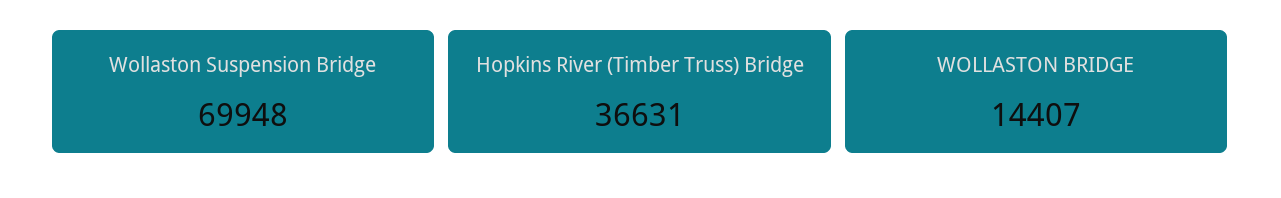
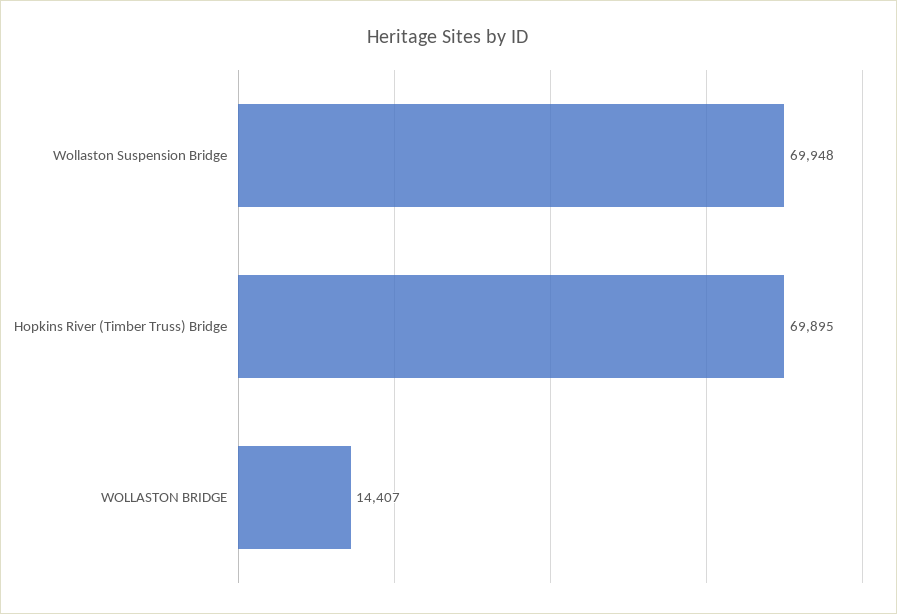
  {
    "Wollaston Suspension Bridge": 69948,
-   "Hopkins River (Timber Truss) Bridge": 36631,
+   "Hopkins River (Timber Truss) Bridge": 69895,
    "WOLLASTON BRIDGE": 14407
  }

